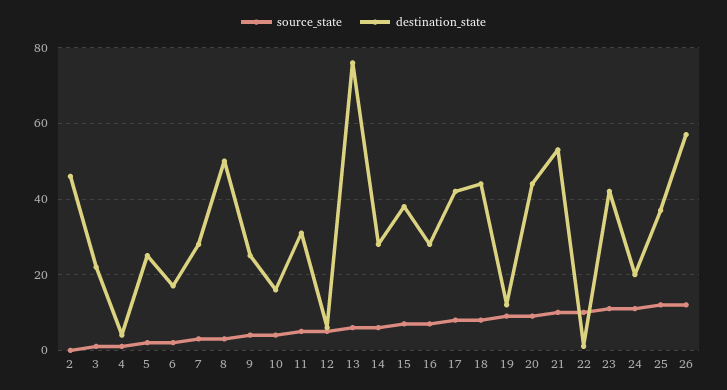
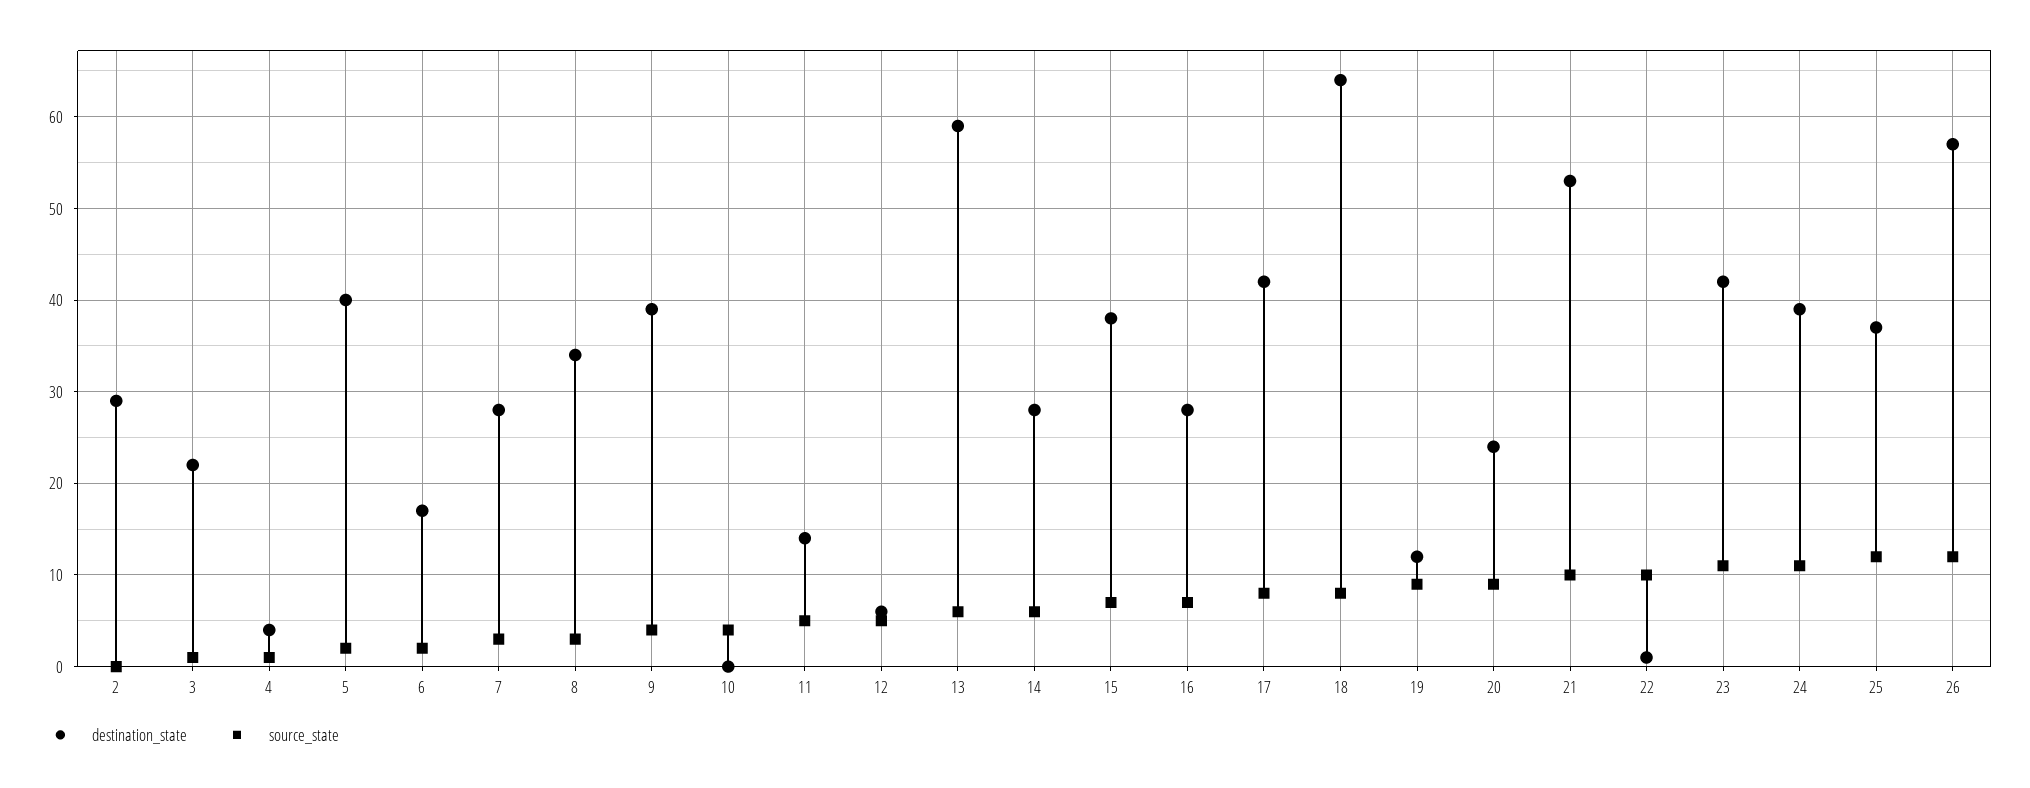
  {
    "source_state": {
      "2": 0,
      "3": 1,
      "4": 1,
      "5": 2,
      "6": 2,
      "7": 3,
      "8": 3,
      "9": 4,
      "10": 4,
      "11": 5,
      "12": 5,
      "13": 6,
      "14": 6,
      "15": 7,
      "16": 7,
      "17": 8,
      "18": 8,
      "19": 9,
      "20": 9,
      "21": 10,
      "22": 10,
      "23": 11,
      "24": 11,
      "25": 12,
      "26": 12
    },
    "destination_state": {
-     "2": 45,
+     "2": 29,
      "3": 22,
      "4": 4,
-     "5": 25,
+     "5": 40,
      "6": 17,
      "7": 28,
-     "8": 50,
+     "8": 34,
-     "9": 25,
+     "9": 39,
-     "10": 15,
+     "10": 0,
-     "11": 30,
+     "11": 14,
      "12": 6,
-     "13": 75,
+     "13": 59,
      "14": 28,
      "15": 38,
      "16": 28,
      "17": 42,
-     "18": 45,
+     "18": 64,
      "19": 12,
-     "20": 45,
+     "20": 24,
      "21": 53,
      "22": 1,
      "23": 42,
-     "24": 20,
+     "24": 39,
      "25": 37,
      "26": 57
    }
  }

